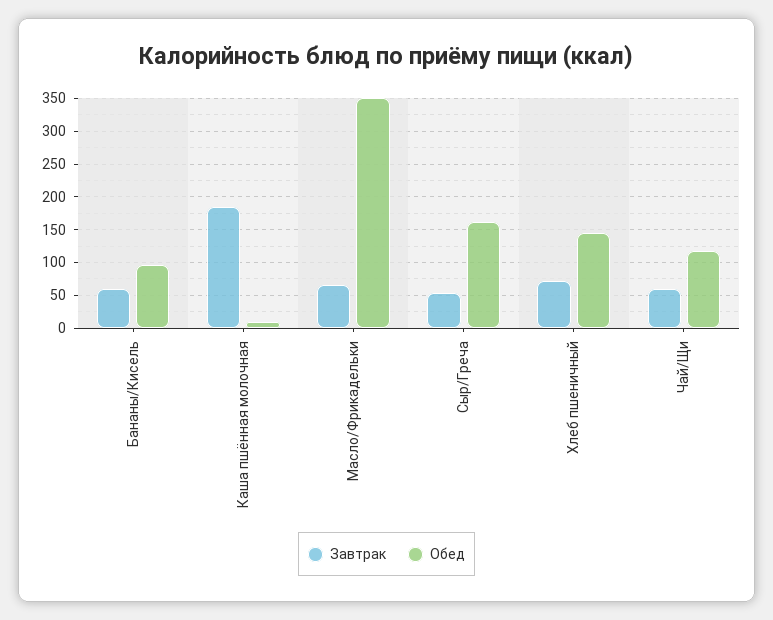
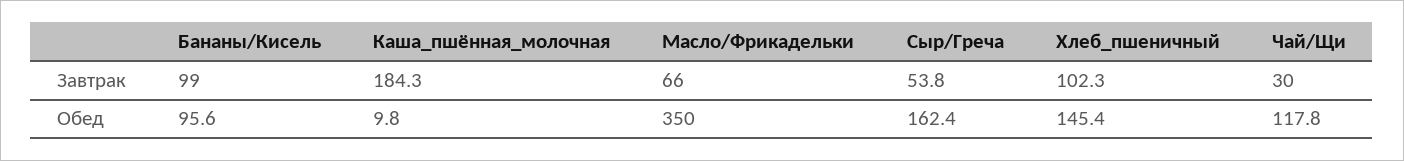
  {
    "Завтрак": {
-     "Бананы/Кисель": 60,
+     "Бананы/Кисель": 99,
      "Каша пшённая молочная": 184.3,
      "Масло/Фрикадельки": 66,
      "Сыр/Греча": 53.8,
-     "Хлеб пшеничный": 70,
+     "Хлеб пшеничный": 102.3,
-     "Чай/Щи": 60
+     "Чай/Щи": 30
    },
    "Обед": {
      "Бананы/Кисель": 95.6,
      "Каша пшённая молочная": 9.8,
      "Масло/Фрикадельки": 350,
      "Сыр/Греча": 162.4,
      "Хлеб пшеничный": 145.4,
      "Чай/Щи": 117.8
    }
  }

